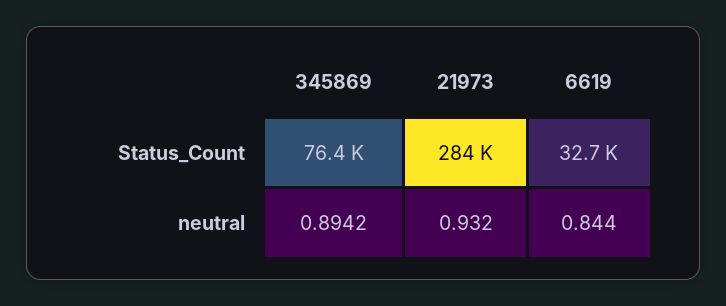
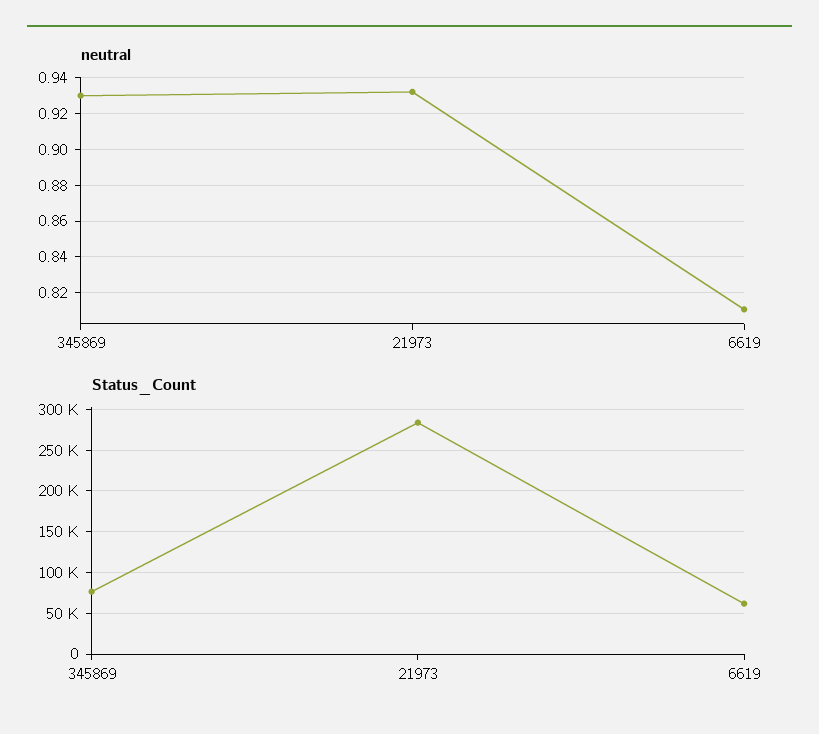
  {
    "Status_Count": {
      "345869": 76400,
      "21973": 284000,
-     "6619": 32700
+     "6619": 60000
    },
    "neutral": {
-     "345869": 0.8942,
+     "345869": 0.93,
      "21973": 0.932,
-     "6619": 0.844
+     "6619": 0.81
    }
  }

